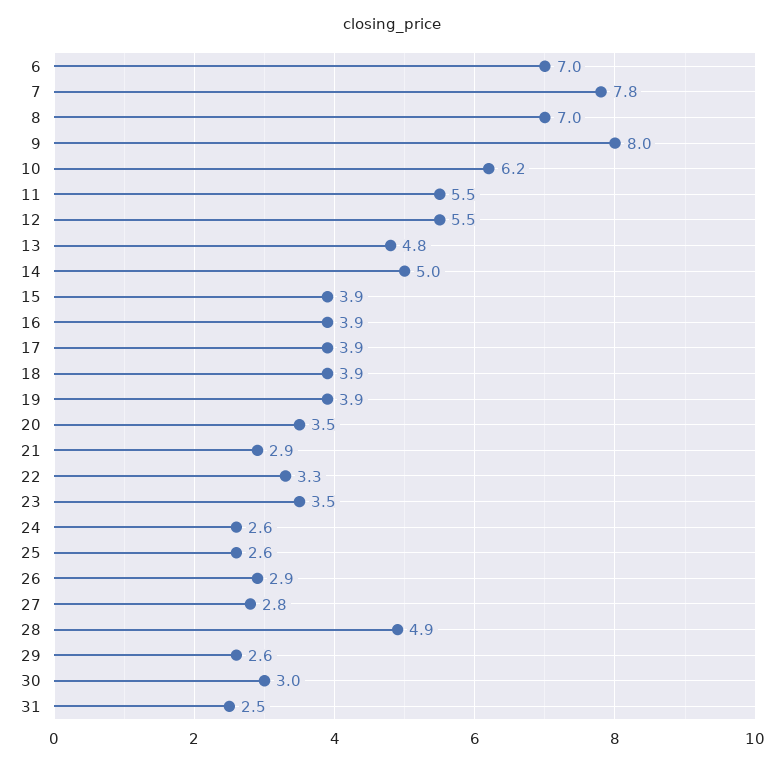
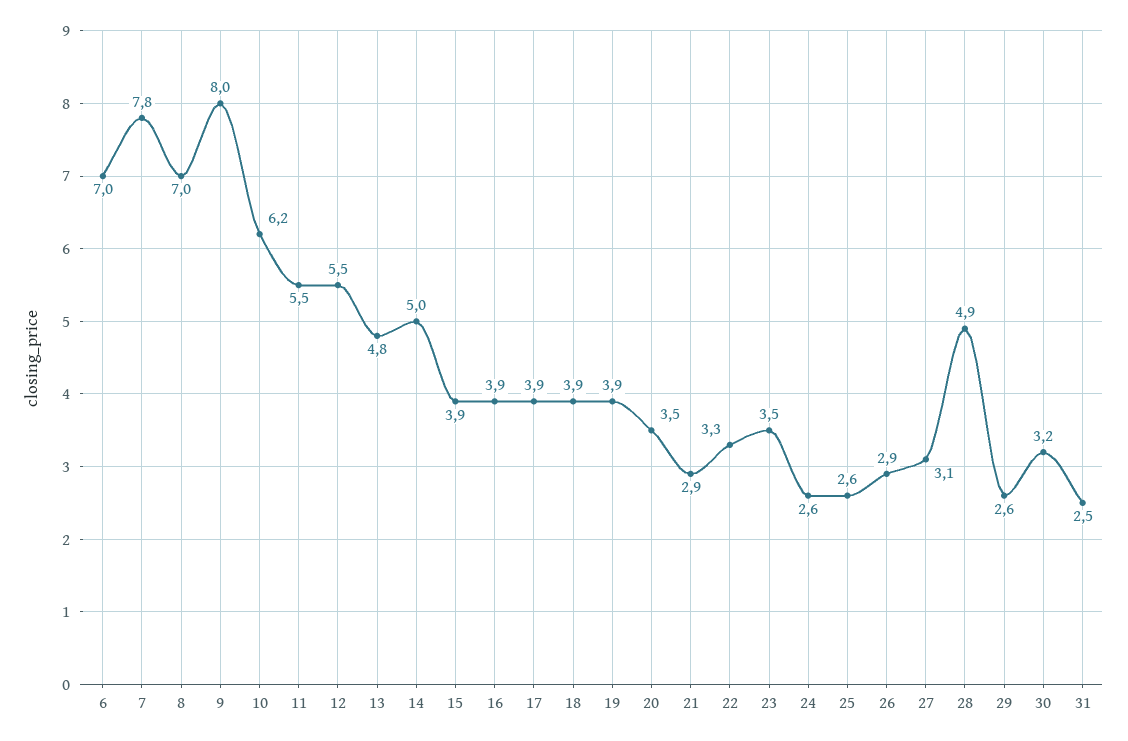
  {
    "6": 7,
    "7": 7.8,
    "8": 7,
    "9": 8,
    "10": 6.2,
    "11": 5.5,
    "12": 5.5,
    "13": 4.8,
    "14": 5,
    "15": 3.9,
    "16": 3.9,
    "17": 3.9,
    "18": 3.9,
    "19": 3.9,
    "20": 3.5,
    "21": 2.9,
    "22": 3.3,
    "23": 3.5,
    "24": 2.6,
    "25": 2.6,
    "26": 2.9,
-   "27": 2.8,
+   "27": 3.1,
    "28": 4.9,
    "29": 2.6,
-   "30": 3,
+   "30": 3.2,
    "31": 2.5
  }

